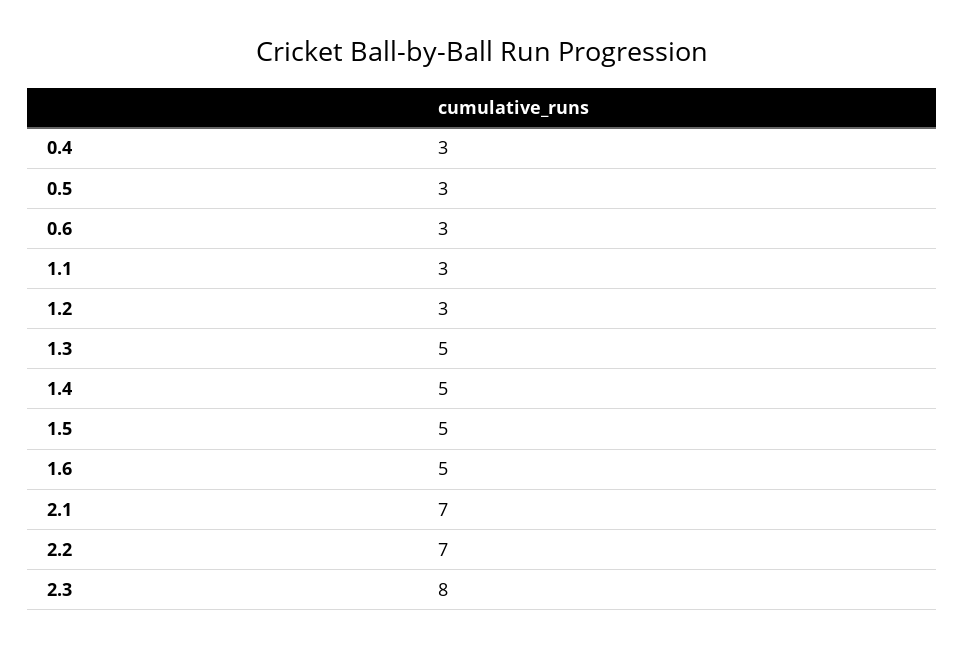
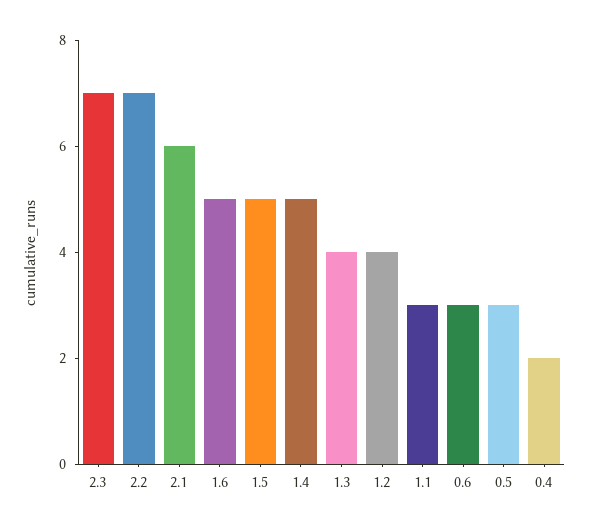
  {
-   "0.4": 3,
+   "0.4": 2,
    "0.5": 3,
    "0.6": 3,
    "1.1": 3,
-   "1.2": 3,
+   "1.2": 4,
-   "1.3": 5,
+   "1.3": 4,
    "1.4": 5,
    "1.5": 5,
    "1.6": 5,
-   "2.1": 7,
+   "2.1": 6,
    "2.2": 7,
-   "2.3": 8
+   "2.3": 7
  }

